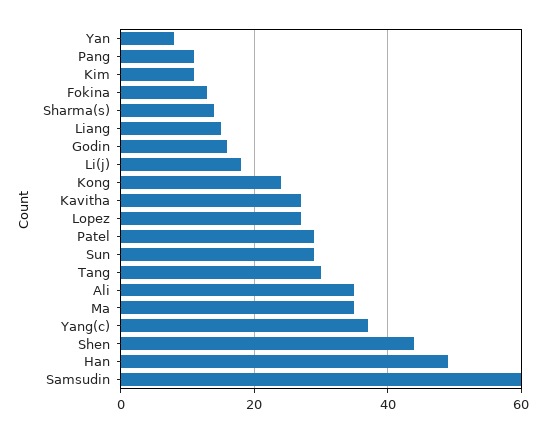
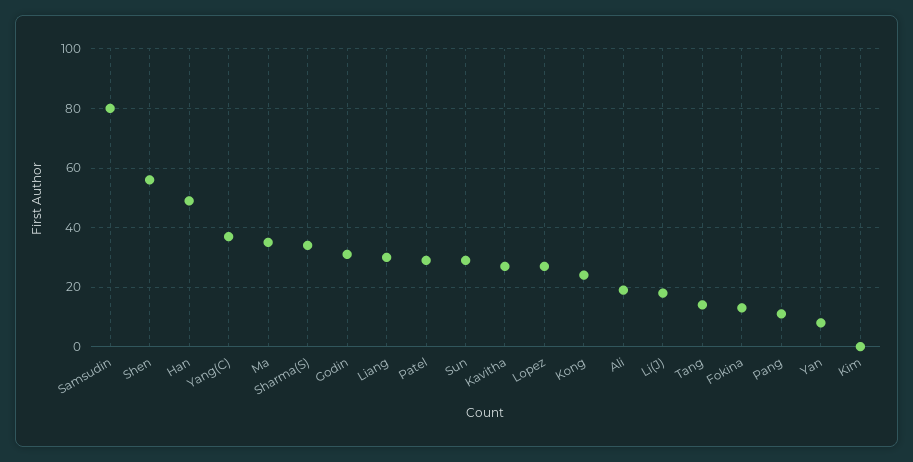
  {
    "Yan": 10,
    "Pang": 10,
-   "Kim": 10,
+   "Kim": 0,
    "Fokina": 15,
-   "Sharma(s)": 15,
+   "Sharma(s)": 35,
-   "Liang": 15,
+   "Liang": 30,
-   "Godin": 15,
+   "Godin": 30,
    "Li(j)": 20,
    "Kong": 25,
    "Kavitha": 25,
    "Lopez": 25,
    "Patel": 30,
    "Sun": 30,
-   "Tang": 30,
+   "Tang": 15,
-   "Ali": 35,
+   "Ali": 20,
    "Ma": 35,
    "Yang(c)": 35,
-   "Shen": 45,
+   "Shen": 55,
    "Han": 50,
-   "Samsudin": 60
+   "Samsudin": 80
  }

